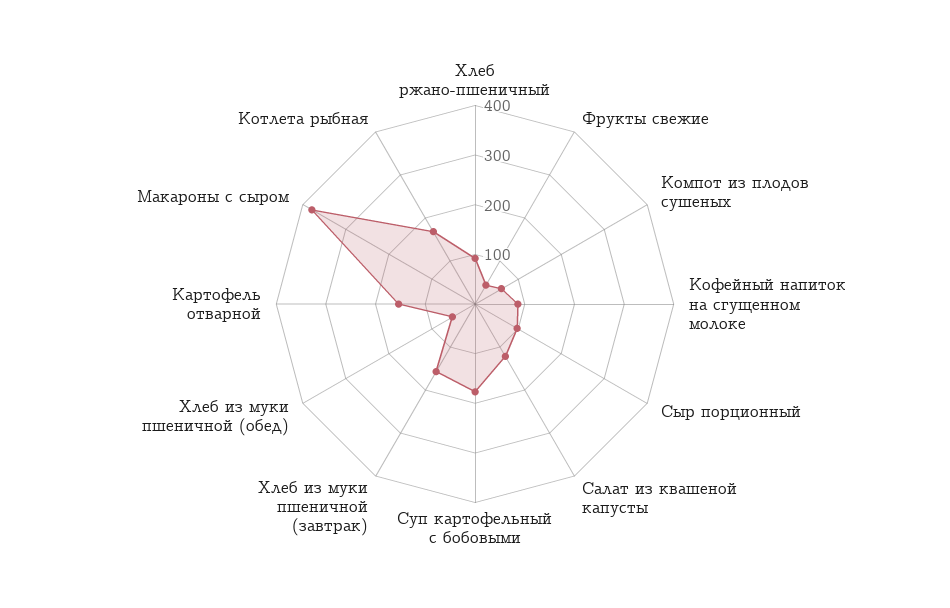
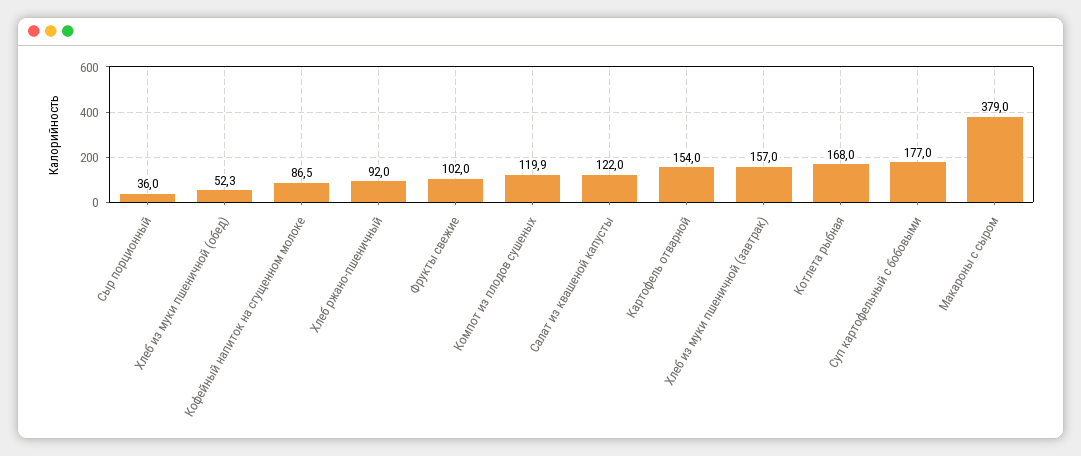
  {
    "Хлеб ржано-пшеничный": 92,
-   "Фрукты свежие": 40,
+   "Фрукты свежие": 102,
-   "Компот из плодов сушеных": 60,
+   "Компот из плодов сушеных": 119.9,
    "Кофейный напиток на сгущенном молоке": 86.5,
-   "Сыр порционный": 100,
+   "Сыр порционный": 36,
    "Салат из квашеной капусты": 122,
    "Суп картофельный с бобовыми": 177,
    "Хлеб из муки пшеничной (завтрак)": 157,
    "Хлеб из муки пшеничной (обед)": 52.3,
    "Картофель отварной": 154,
    "Макароны с сыром": 379,
    "Котлета рыбная": 168
  }

